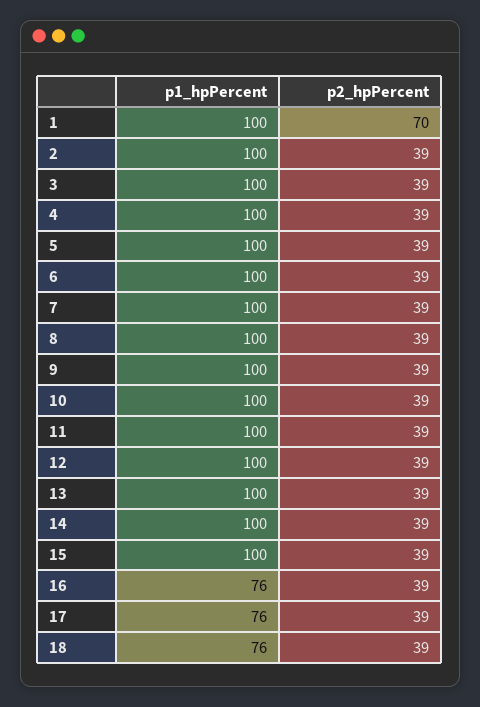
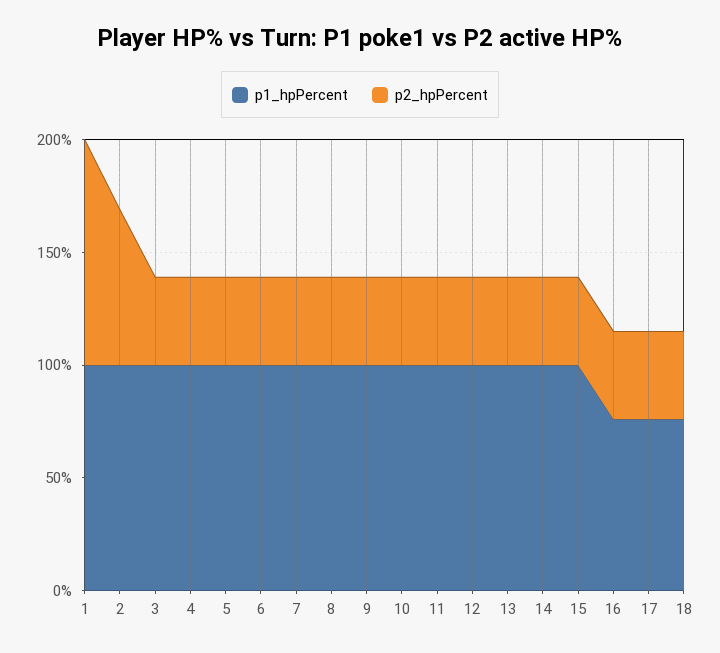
  {
    "p1_hpPercent": {
      "1": 100,
      "2": 100,
      "3": 100,
      "4": 100,
      "5": 100,
      "6": 100,
      "7": 100,
      "8": 100,
      "9": 100,
      "10": 100,
      "11": 100,
      "12": 100,
      "13": 100,
      "14": 100,
      "15": 100,
      "16": 76,
      "17": 76,
      "18": 76
    },
    "p2_hpPercent": {
-     "1": 70,
+     "1": 100,
-     "2": 39,
+     "2": 70,
      "3": 39,
      "4": 39,
      "5": 39,
      "6": 39,
      "7": 39,
      "8": 39,
      "9": 39,
      "10": 39,
      "11": 39,
      "12": 39,
      "13": 39,
      "14": 39,
      "15": 39,
      "16": 39,
      "17": 39,
      "18": 39
    }
  }

